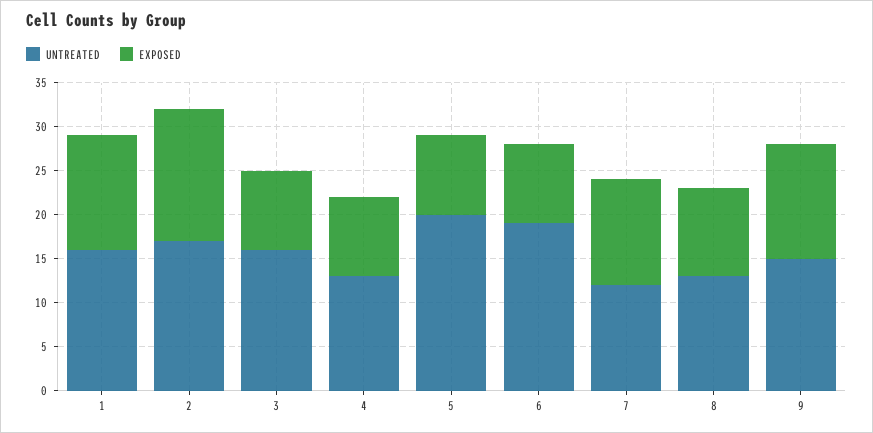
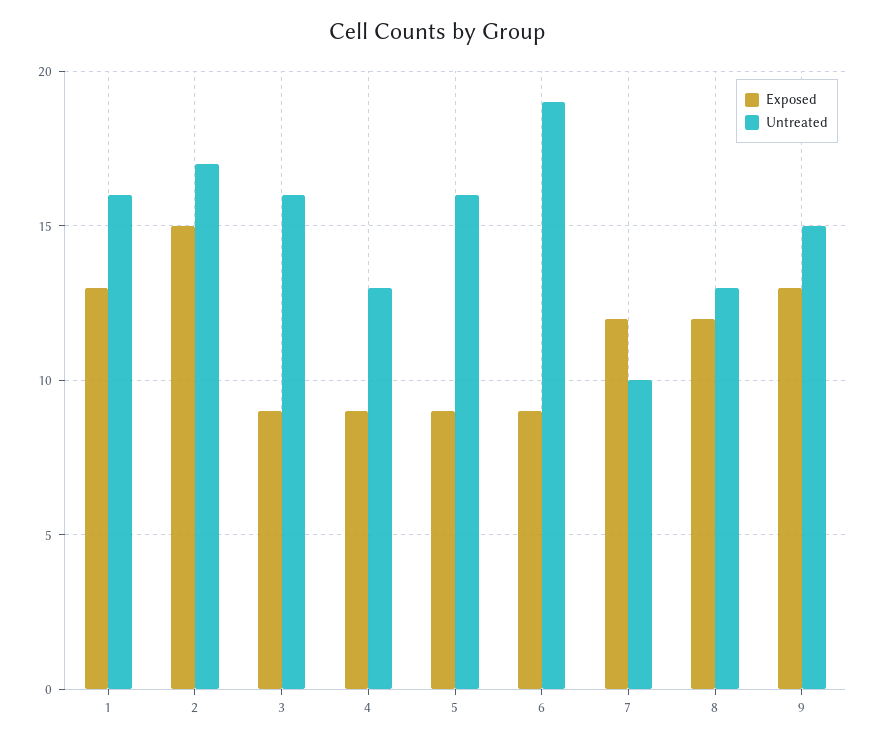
  {
    "UNTREATED": {
      "1": 16,
      "2": 17,
      "3": 16,
      "4": 13,
-     "5": 20,
+     "5": 16,
      "6": 19,
-     "7": 12,
+     "7": 10,
      "8": 13,
      "9": 15
    },
    "EXPOSED": {
      "1": 13,
      "2": 15,
      "3": 9,
      "4": 9,
      "5": 9,
      "6": 9,
      "7": 12,
-     "8": 10,
+     "8": 12,
      "9": 13
    }
  }

